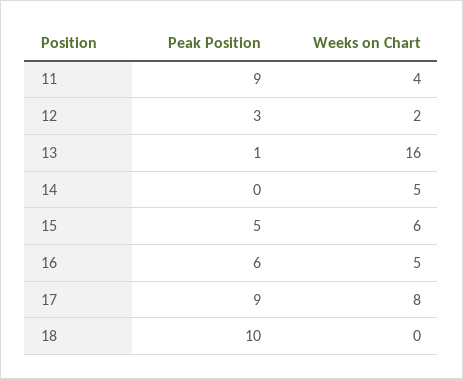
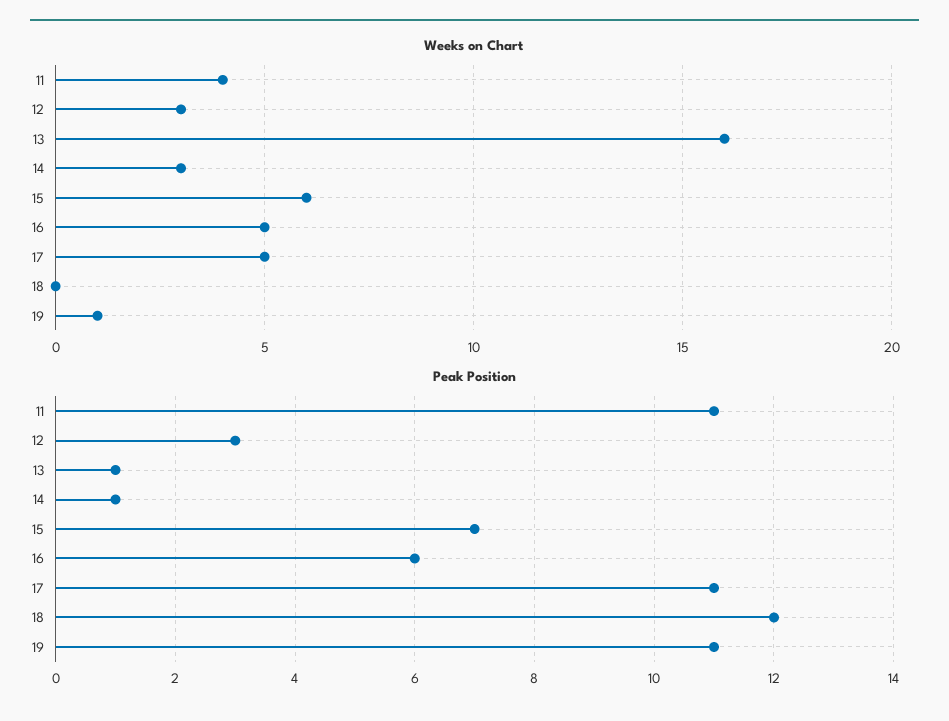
  {
    "Peak Position": {
-     "11": 9,
+     "11": 11,
      "12": 3,
      "13": 1,
-     "14": 0,
+     "14": 1,
-     "15": 5,
+     "15": 7,
      "16": 6,
-     "17": 9,
+     "17": 11,
-     "18": 10
+     "18": 12,
+     "19": 11
    },
    "Weeks on Chart": {
      "11": 4,
-     "12": 2,
+     "12": 3,
      "13": 16,
-     "14": 5,
+     "14": 3,
      "15": 6,
      "16": 5,
-     "17": 8,
+     "17": 5,
-     "18": 0
+     "18": 0,
+     "19": 1
    }
  }

